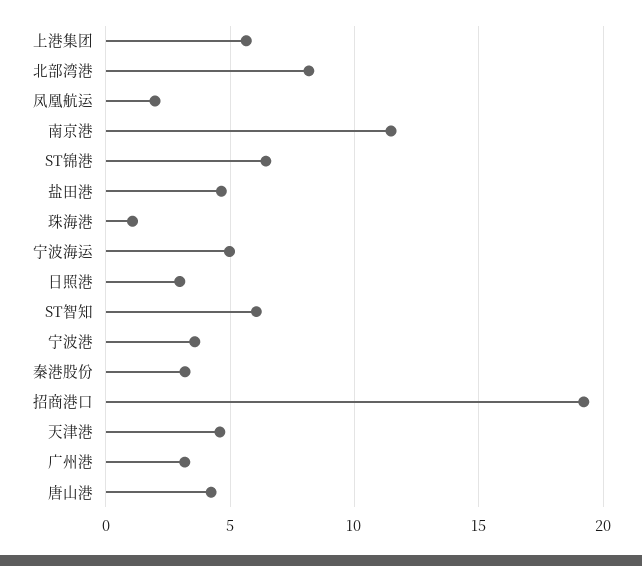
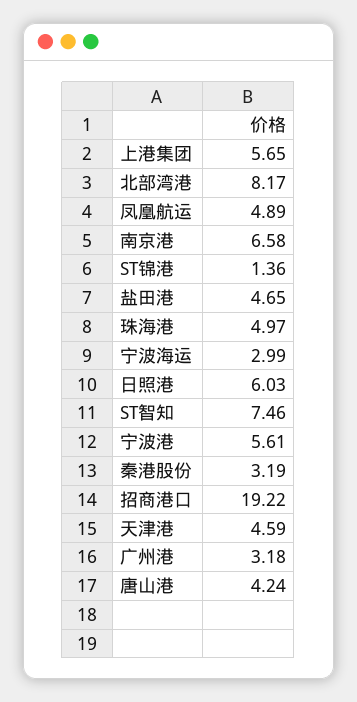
  {
    "上港集团": 5.65,
    "北部湾港": 8.17,
-   "凤凰航运": 2,
+   "凤凰航运": 4.89,
-   "南京港": 11.5,
+   "南京港": 6.58,
-   "ST锦港": 6.5,
+   "ST锦港": 1.36,
    "盐田港": 4.65,
-   "珠海港": 1,
+   "珠海港": 4.97,
-   "宁波海运": 5,
+   "宁波海运": 2.99,
-   "日照港": 3,
+   "日照港": 6.03,
-   "ST智知": 6,
+   "ST智知": 7.46,
-   "宁波港": 3.5,
+   "宁波港": 5.61,
    "秦港股份": 3.19,
    "招商港口": 19.22,
    "天津港": 4.59,
    "广州港": 3.18,
    "唐山港": 4.24
  }

